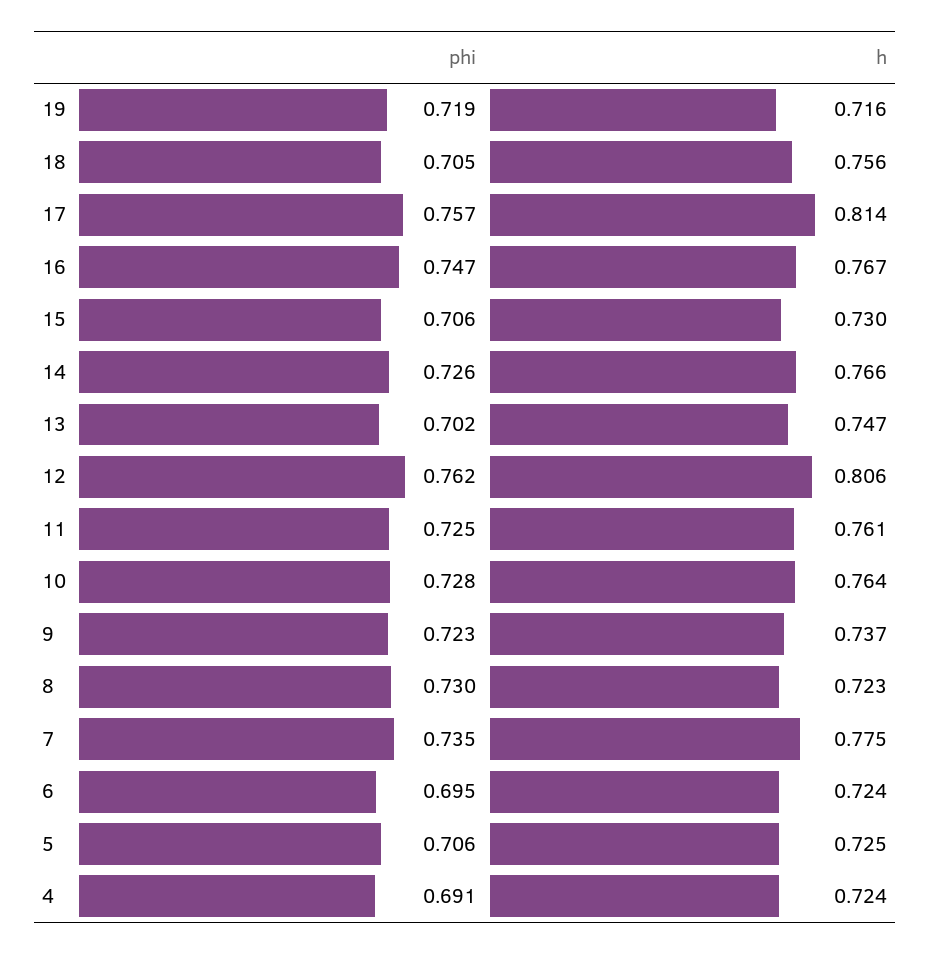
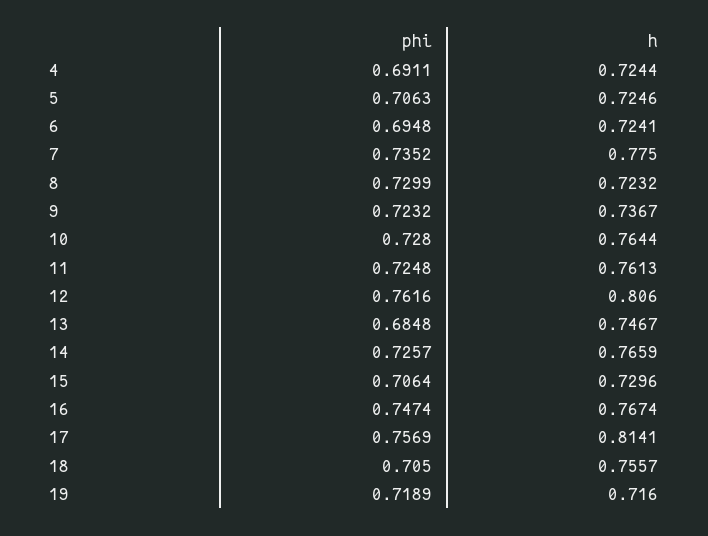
  {
    "phi": {
      "19": 0.7189,
      "18": 0.705,
      "17": 0.7569,
      "16": 0.7474,
      "15": 0.7064,
      "14": 0.7257,
-     "13": 0.702,
+     "13": 0.6848,
      "12": 0.7616,
      "11": 0.7248,
      "10": 0.728,
      "9": 0.7232,
      "8": 0.7299,
      "7": 0.7352,
      "6": 0.6948,
      "5": 0.7063,
      "4": 0.6911
    },
    "h": {
      "19": 0.716,
      "18": 0.7557,
      "17": 0.8141,
      "16": 0.7674,
      "15": 0.7296,
      "14": 0.7659,
      "13": 0.7467,
      "12": 0.806,
      "11": 0.7613,
      "10": 0.7644,
      "9": 0.7367,
      "8": 0.7232,
      "7": 0.775,
      "6": 0.7241,
      "5": 0.7246,
      "4": 0.7244
    }
  }

